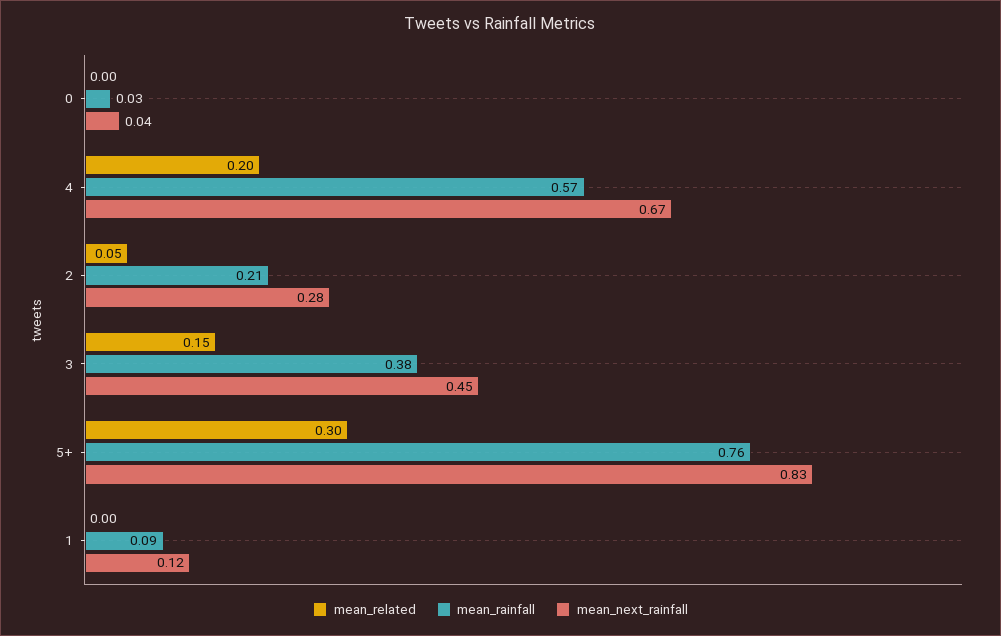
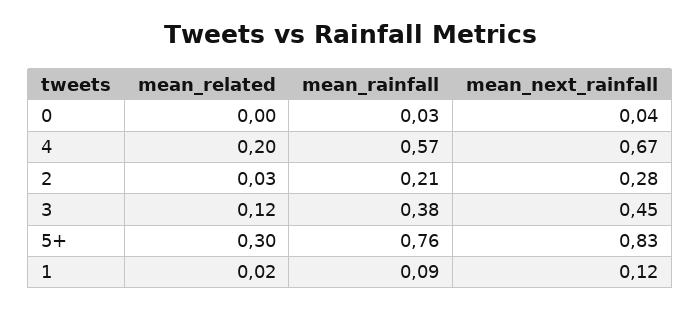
  {
    "mean_related": {
      "0": 0,
      "4": 0.2,
-     "2": 0.05,
+     "2": 0.03,
-     "3": 0.15,
+     "3": 0.12,
      "5+": 0.3,
-     "1": 0
+     "1": 0.02
    },
    "mean_rainfall": {
      "0": 0.03,
      "4": 0.57,
      "2": 0.21,
      "3": 0.38,
      "5+": 0.76,
      "1": 0.09
    },
    "mean_next_rainfall": {
      "0": 0.04,
      "4": 0.67,
      "2": 0.28,
      "3": 0.45,
      "5+": 0.83,
      "1": 0.12
    }
  }

